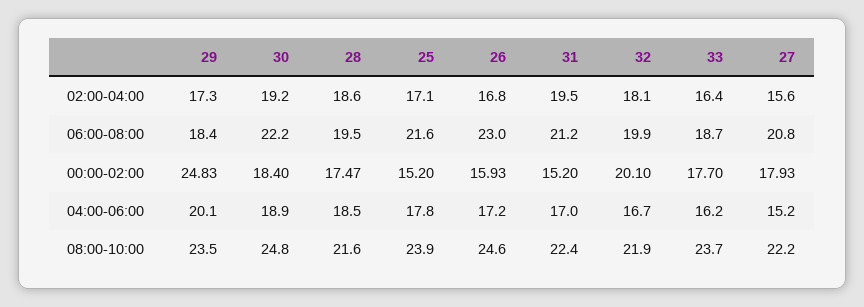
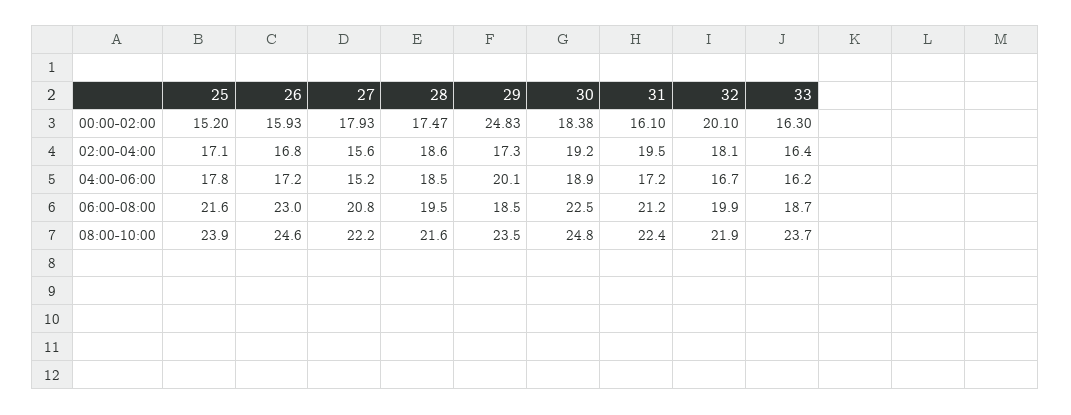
  {
    "29": {
      "02:00-04:00": 17.3,
-     "06:00-08:00": 18.4,
+     "06:00-08:00": 18.5,
      "00:00-02:00": 24.83,
      "04:00-06:00": 20.1,
      "08:00-10:00": 23.5
    },
    "30": {
      "02:00-04:00": 19.2,
-     "06:00-08:00": 22.2,
+     "06:00-08:00": 22.5,
-     "00:00-02:00": 18.4,
+     "00:00-02:00": 18.38,
      "04:00-06:00": 18.9,
      "08:00-10:00": 24.8
    },
    "28": {
      "02:00-04:00": 18.6,
      "06:00-08:00": 19.5,
      "00:00-02:00": 17.47,
      "04:00-06:00": 18.5,
      "08:00-10:00": 21.6
    },
    "25": {
      "02:00-04:00": 17.1,
      "06:00-08:00": 21.6,
      "00:00-02:00": 15.2,
      "04:00-06:00": 17.8,
      "08:00-10:00": 23.9
    },
    "26": {
      "02:00-04:00": 16.8,
      "06:00-08:00": 23,
      "00:00-02:00": 15.93,
      "04:00-06:00": 17.2,
      "08:00-10:00": 24.6
    },
    "31": {
      "02:00-04:00": 19.5,
      "06:00-08:00": 21.2,
-     "00:00-02:00": 15.2,
+     "00:00-02:00": 16.1,
-     "04:00-06:00": 17,
+     "04:00-06:00": 17.2,
      "08:00-10:00": 22.4
    },
    "32": {
      "02:00-04:00": 18.1,
      "06:00-08:00": 19.9,
      "00:00-02:00": 20.1,
      "04:00-06:00": 16.7,
      "08:00-10:00": 21.9
    },
    "33": {
      "02:00-04:00": 16.4,
      "06:00-08:00": 18.7,
-     "00:00-02:00": 17.7,
+     "00:00-02:00": 16.3,
      "04:00-06:00": 16.2,
      "08:00-10:00": 23.7
    },
    "27": {
      "02:00-04:00": 15.6,
      "06:00-08:00": 20.8,
      "00:00-02:00": 17.93,
      "04:00-06:00": 15.2,
      "08:00-10:00": 22.2
    }
  }

